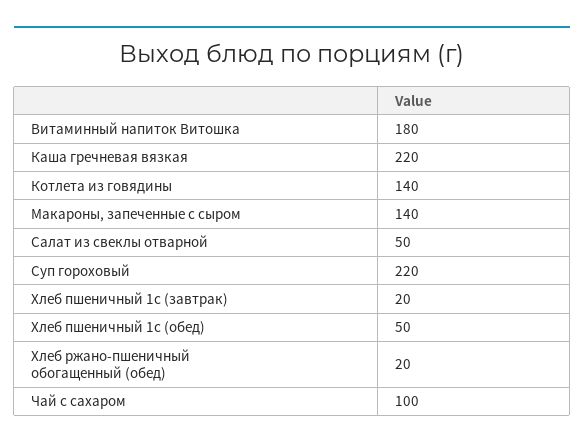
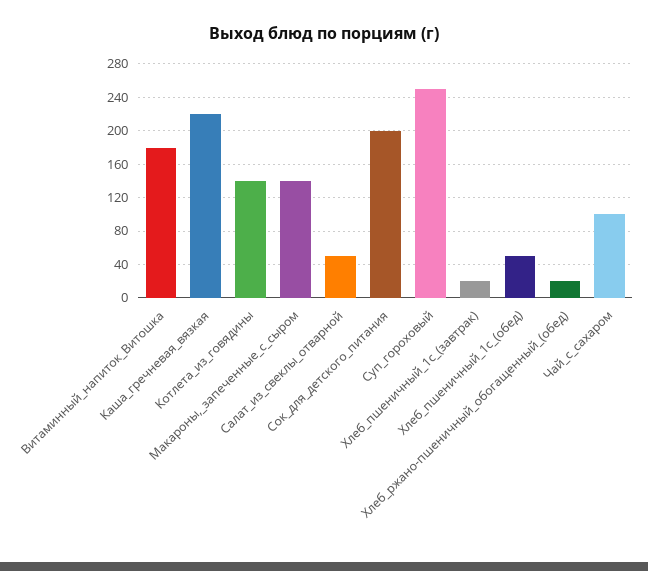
  {
    "Витаминный напиток Витошка": 180,
    "Каша гречневая вязкая": 220,
    "Котлета из говядины": 140,
    "Макароны, запеченные с сыром": 140,
    "Салат из свеклы отварной": 50,
-   "Суп гороховый": 220,
+   "Суп гороховый": 250,
    "Хлеб пшеничный 1с (завтрак)": 20,
    "Хлеб пшеничный 1с (обед)": 50,
    "Хлеб ржано-пшеничный обогащенный (обед)": 20,
-   "Чай с сахаром": 100
+   "Чай с сахаром": 100,
+   "Сок_для_детского_питания": 200
  }

